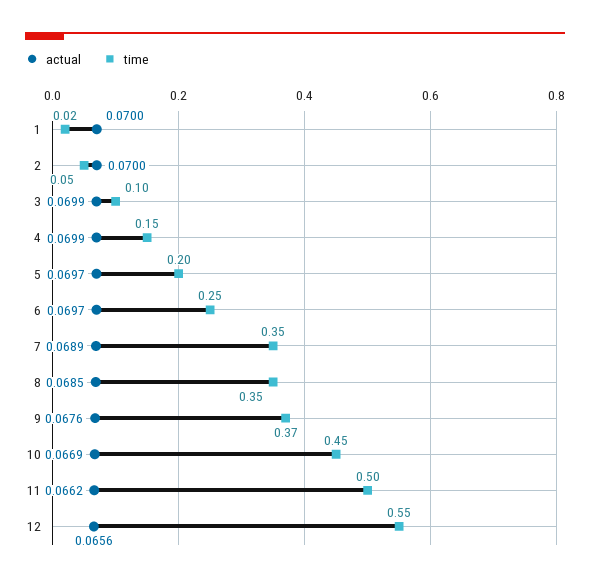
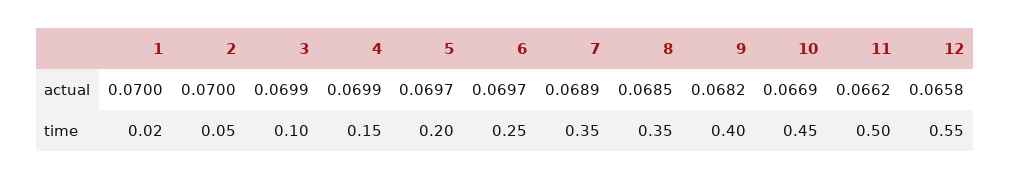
  {
    "actual": {
      "1": 0.07,
      "2": 0.07,
      "3": 0.0699,
      "4": 0.0699,
      "5": 0.0697,
      "6": 0.0697,
      "7": 0.0689,
      "8": 0.0685,
-     "9": 0.0676,
+     "9": 0.0682,
      "10": 0.0669,
      "11": 0.0662,
-     "12": 0.0656
+     "12": 0.0658
    },
    "time": {
      "1": 0.02,
      "2": 0.05,
      "3": 0.1,
      "4": 0.15,
      "5": 0.2,
      "6": 0.25,
      "7": 0.35,
      "8": 0.35,
-     "9": 0.37,
+     "9": 0.4,
      "10": 0.45,
      "11": 0.5,
      "12": 0.55
    }
  }

